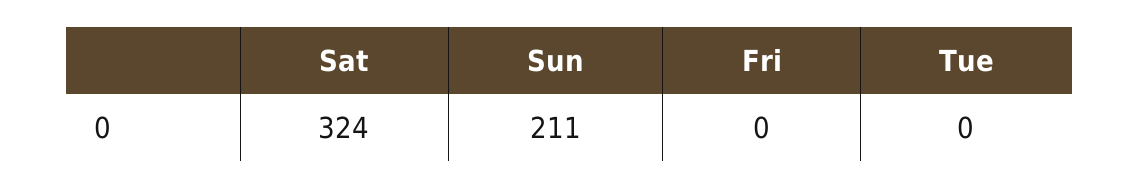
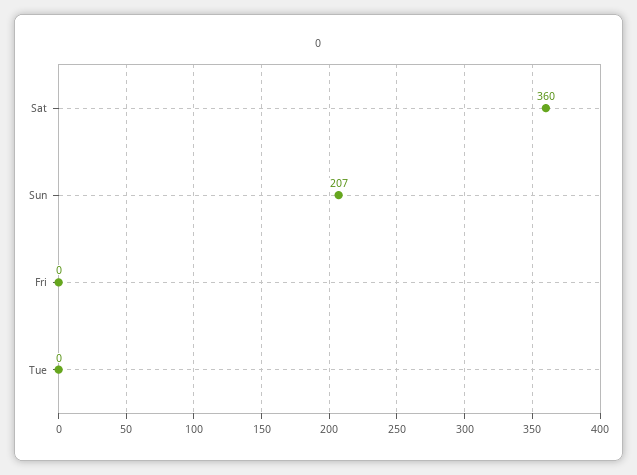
  {
-   "Sat": 324,
+   "Sat": 360,
-   "Sun": 211,
+   "Sun": 207,
    "Fri": 0,
    "Tue": 0
  }

